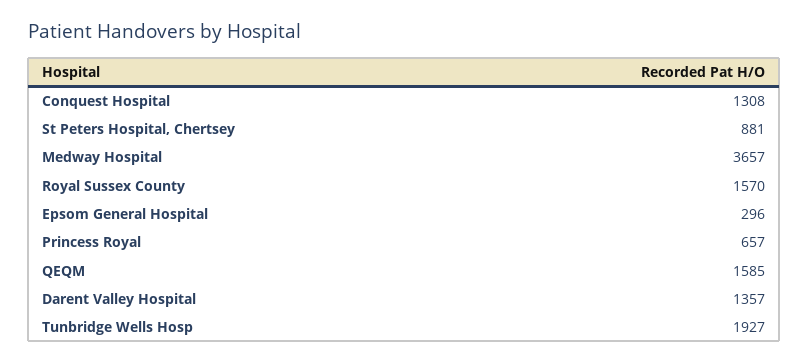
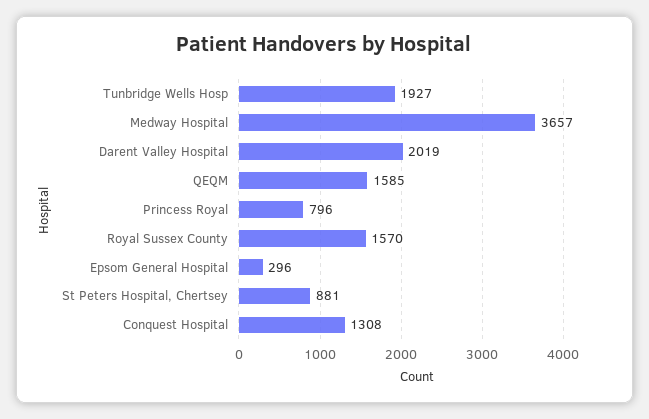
  {
    "Conquest Hospital": 1308,
    "St Peters Hospital, Chertsey": 881,
    "Medway Hospital": 3657,
    "Royal Sussex County": 1570,
    "Epsom General Hospital": 296,
-   "Princess Royal": 657,
+   "Princess Royal": 796,
    "QEQM": 1585,
-   "Darent Valley Hospital": 1357,
+   "Darent Valley Hospital": 2019,
    "Tunbridge Wells Hosp": 1927
  }

